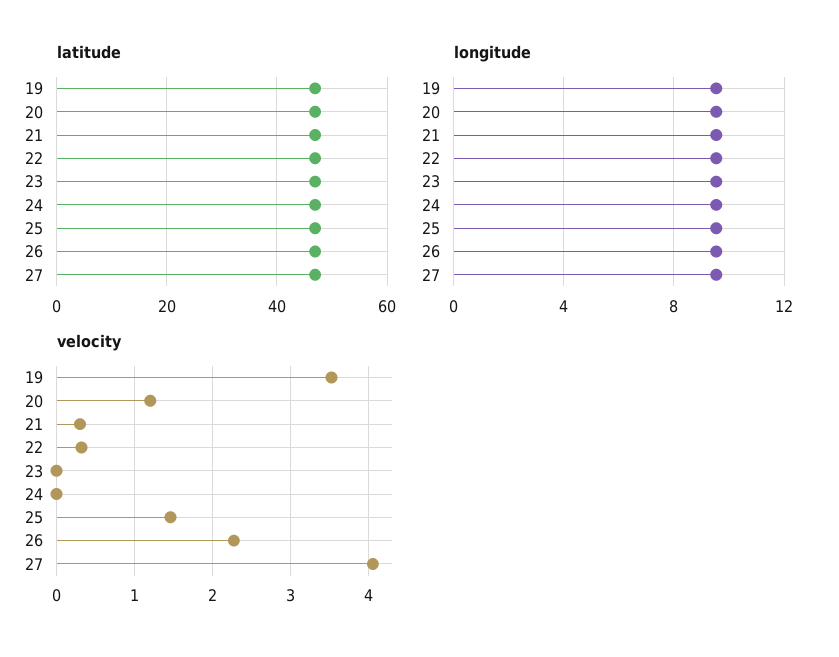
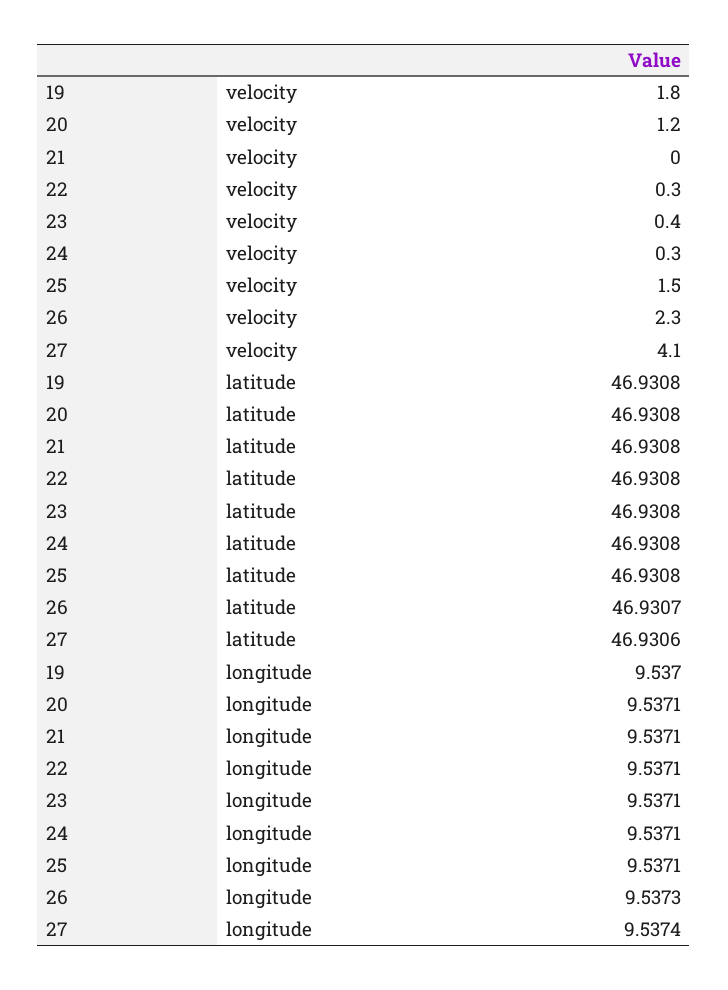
  {
    "latitude": {
      "19": 46.9308,
      "20": 46.9308,
      "21": 46.9308,
      "22": 46.9308,
      "23": 46.9308,
      "24": 46.9308,
      "25": 46.9308,
      "26": 46.9307,
      "27": 46.9306
    },
    "longitude": {
      "19": 9.537,
      "20": 9.5371,
      "21": 9.5371,
      "22": 9.5371,
      "23": 9.5371,
      "24": 9.5371,
      "25": 9.5371,
      "26": 9.5373,
      "27": 9.5374
    },
    "velocity": {
-     "19": 3.5,
+     "19": 1.8,
      "20": 1.2,
-     "21": 0.3,
+     "21": 0,
      "22": 0.3,
-     "23": 0,
+     "23": 0.4,
-     "24": 0,
+     "24": 0.3,
      "25": 1.5,
      "26": 2.3,
      "27": 4.1
    }
  }

